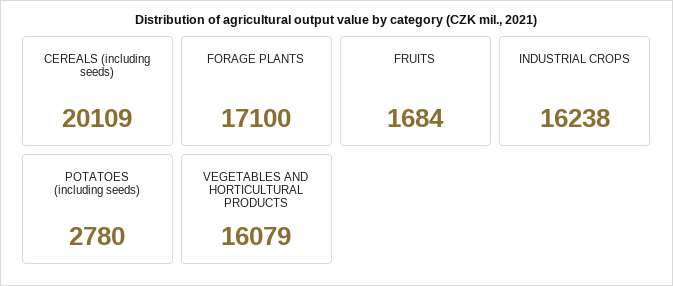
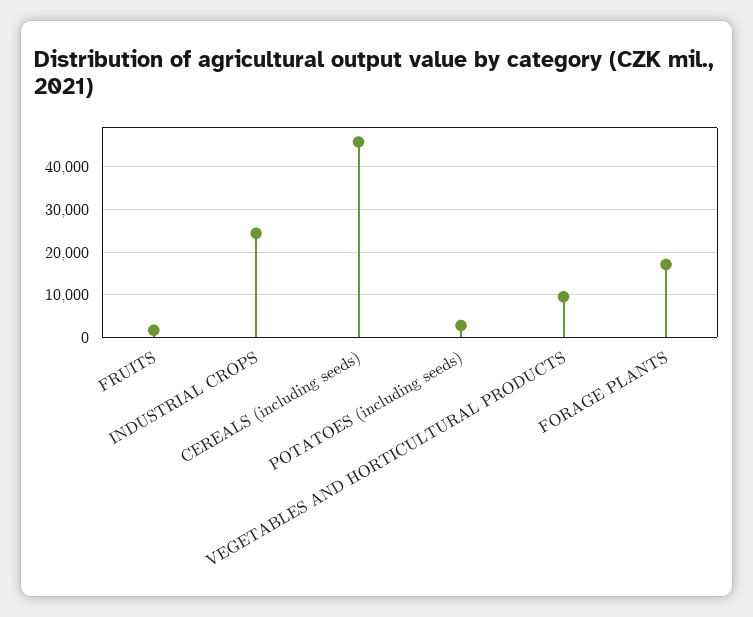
  {
-   "CEREALS (including seeds)": 20109,
+   "CEREALS (including seeds)": 46000,
    "FORAGE PLANTS": 17100,
    "FRUITS": 1684,
-   "INDUSTRIAL CROPS": 16238,
+   "INDUSTRIAL CROPS": 24000,
    "POTATOES (including seeds)": 2780,
-   "VEGETABLES AND HORTICULTURAL PRODUCTS": 16079
+   "VEGETABLES AND HORTICULTURAL PRODUCTS": 10000
  }

